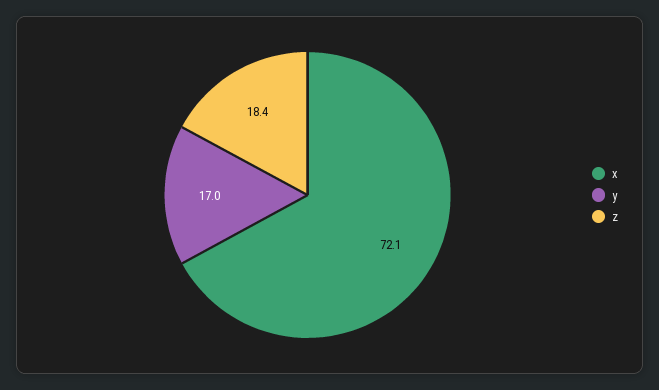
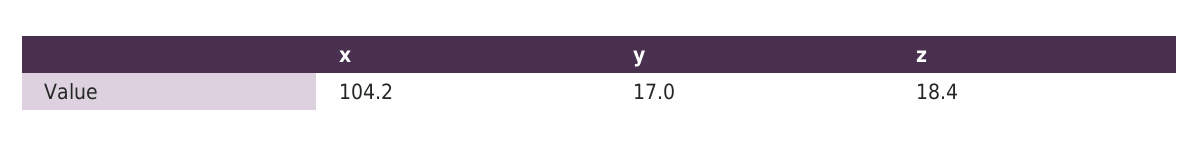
  {
-   "x": 72.1,
+   "x": 104.2,
    "y": 17,
    "z": 18.4
  }

